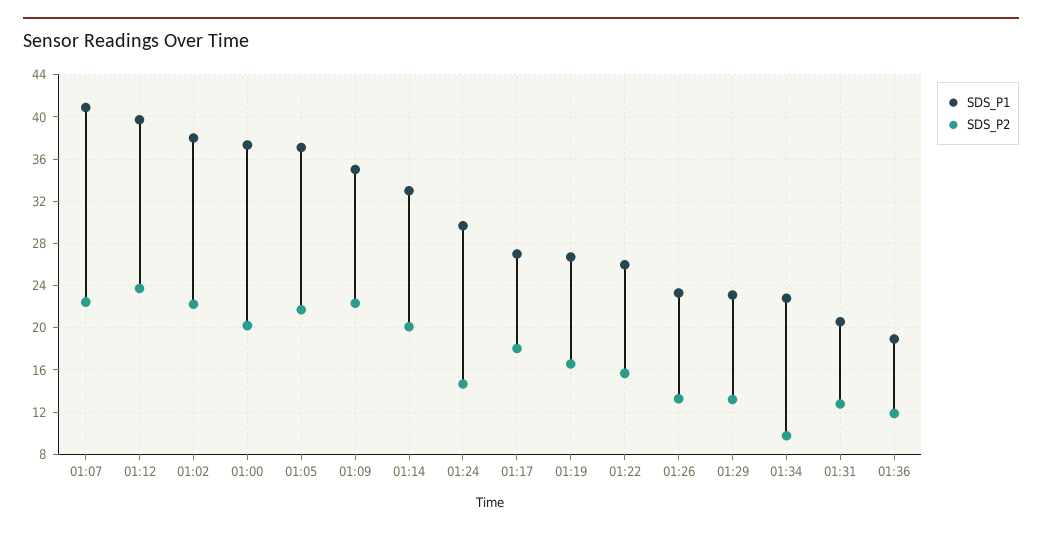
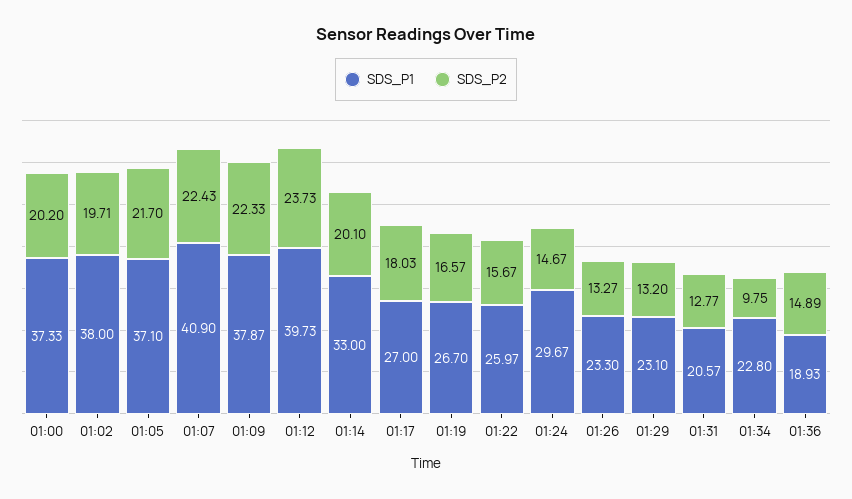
  {
    "SDS_P1": {
      "01:07": 40.9,
      "01:12": 39.73,
      "01:02": 38,
      "01:00": 37.33,
      "01:05": 37.1,
-     "01:09": 35,
+     "01:09": 37.87,
      "01:14": 33,
      "01:24": 29.67,
      "01:17": 27,
      "01:19": 26.7,
      "01:22": 25.97,
      "01:26": 23.3,
      "01:29": 23.1,
      "01:34": 22.8,
      "01:31": 20.57,
      "01:36": 18.93
    },
    "SDS_P2": {
      "01:07": 22.43,
      "01:12": 23.73,
-     "01:02": 22,
+     "01:02": 19.71,
      "01:00": 20.2,
      "01:05": 21.7,
      "01:09": 22.33,
      "01:14": 20.1,
      "01:24": 14.67,
      "01:17": 18.03,
      "01:19": 16.57,
      "01:22": 15.67,
      "01:26": 13.27,
      "01:29": 13.2,
      "01:34": 9.75,
      "01:31": 12.77,
-     "01:36": 12
+     "01:36": 14.89
    }
  }

